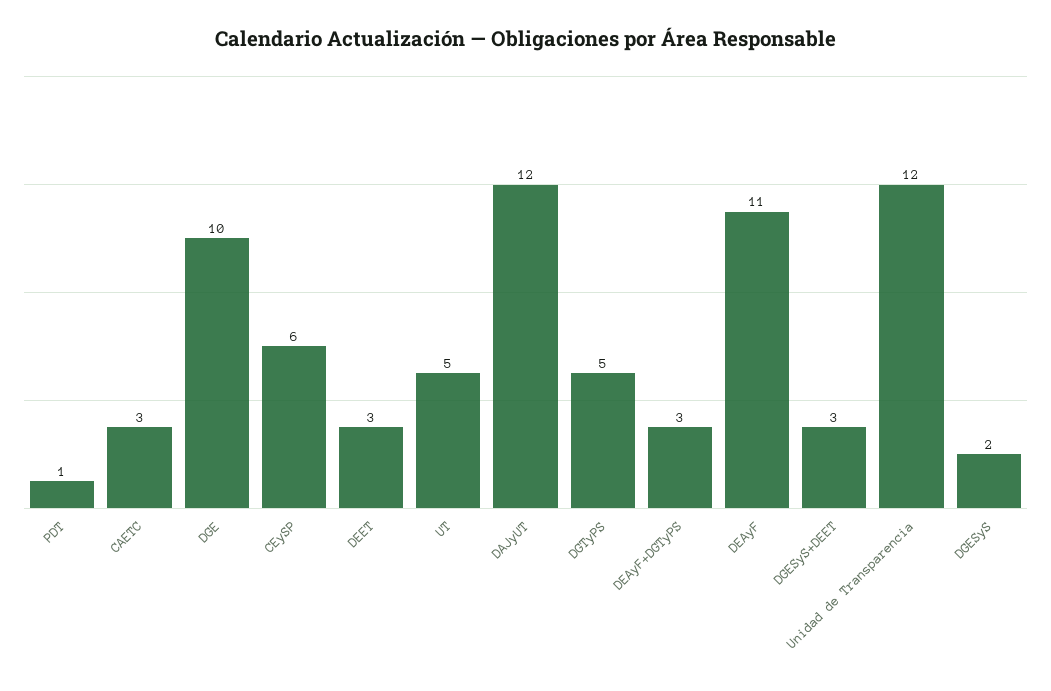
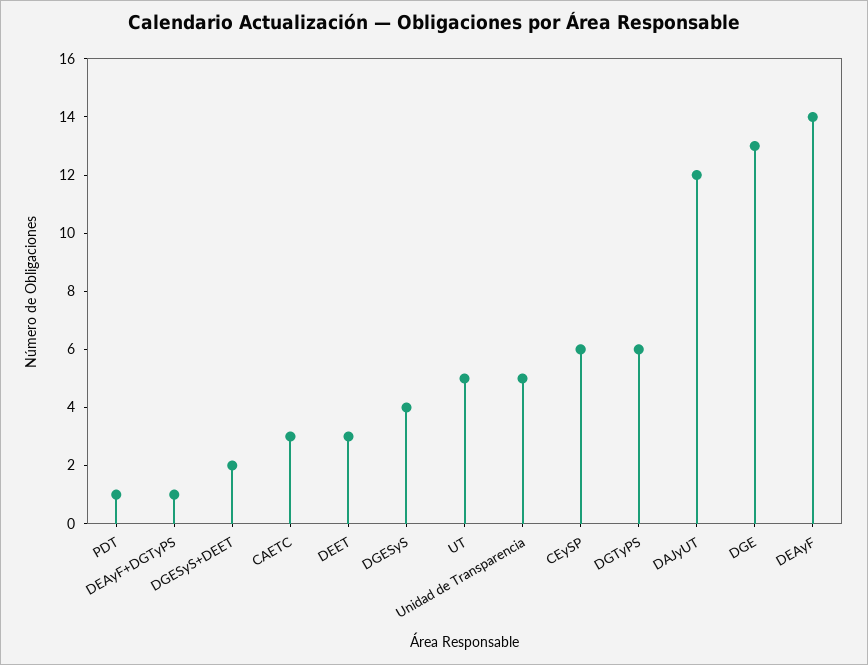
  {
    "PDT": 1,
    "CAETC": 3,
-   "DGE": 10,
+   "DGE": 13,
    "CEySP": 6,
    "DEET": 3,
    "UT": 5,
    "DAJyUT": 12,
-   "DGTyPS": 5,
+   "DGTyPS": 6,
-   "DEAyF+DGTyPS": 3,
+   "DEAyF+DGTyPS": 1,
-   "DEAyF": 11,
+   "DEAyF": 14,
-   "DGESyS+DEET": 3,
+   "DGESyS+DEET": 2,
-   "Unidad de Transparencia": 12,
+   "Unidad de Transparencia": 5,
-   "DGESyS": 2
+   "DGESyS": 4
  }

